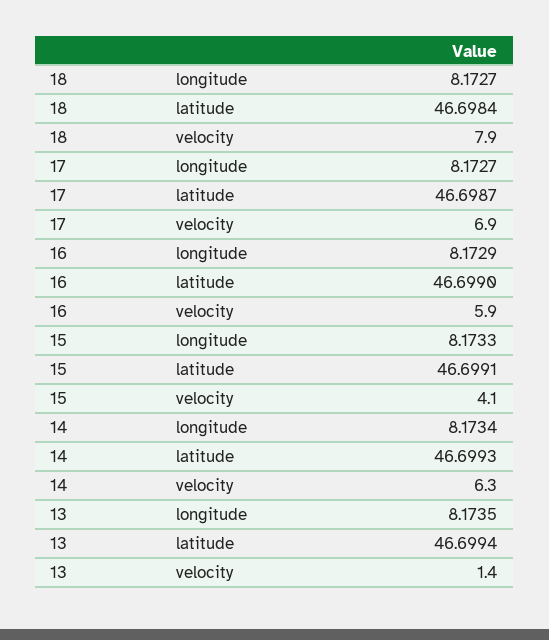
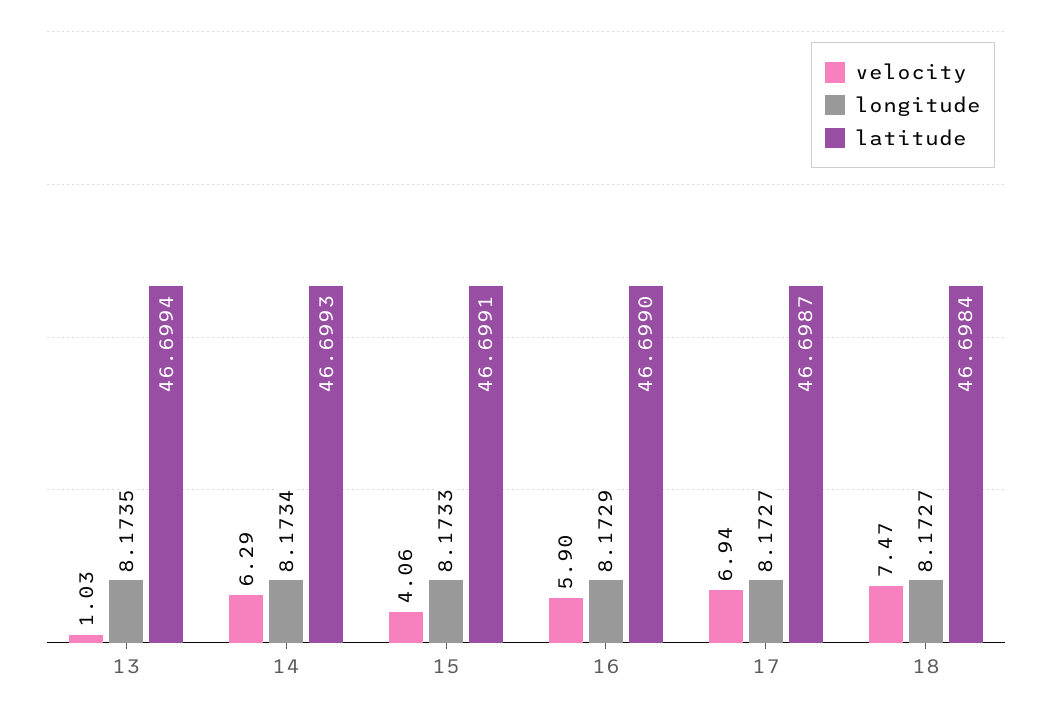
  {
    "longitude": {
      "18": 8.1727,
      "17": 8.1727,
      "16": 8.1729,
      "15": 8.1733,
      "14": 8.1734,
      "13": 8.1735
    },
    "latitude": {
      "18": 46.6984,
      "17": 46.6987,
      "16": 46.699,
      "15": 46.6991,
      "14": 46.6993,
      "13": 46.6994
    },
    "velocity": {
-     "18": 7.9,
+     "18": 7.47,
      "17": 6.94,
      "16": 5.9,
      "15": 4.06,
      "14": 6.29,
-     "13": 1.4
+     "13": 1.03
    }
  }

